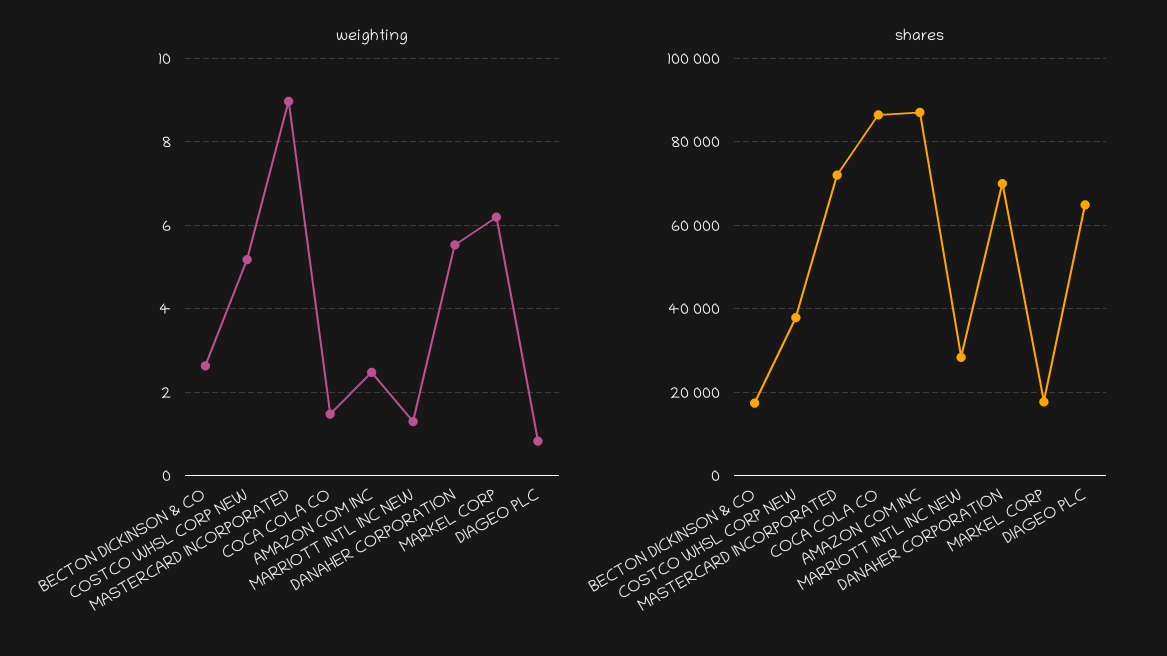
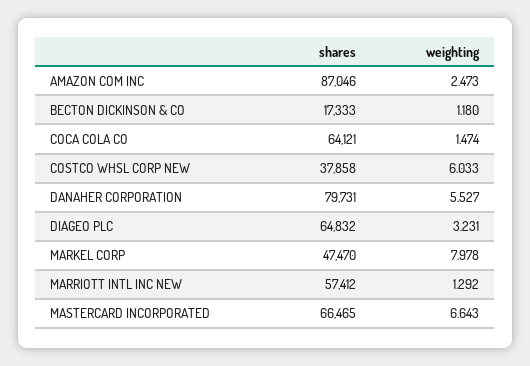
  {
    "weighting": {
-     "BECTON DICKINSON & CO": 2.6,
+     "BECTON DICKINSON & CO": 1.18,
-     "COSTCO WHSL CORP NEW": 5.2,
+     "COSTCO WHSL CORP NEW": 6.033,
-     "MASTERCARD INCORPORATED": 9,
+     "MASTERCARD INCORPORATED": 6.643,
      "COCA COLA CO": 1.474,
      "AMAZON COM INC": 2.473,
      "MARRIOTT INTL INC NEW": 1.292,
      "DANAHER CORPORATION": 5.527,
-     "MARKEL CORP": 6.2,
+     "MARKEL CORP": 7.978,
-     "DIAGEO PLC": 0.8
+     "DIAGEO PLC": 3.231
    },
    "shares": {
      "BECTON DICKINSON & CO": 17333,
      "COSTCO WHSL CORP NEW": 37858,
-     "MASTERCARD INCORPORATED": 72000,
+     "MASTERCARD INCORPORATED": 66465,
-     "COCA COLA CO": 86000,
+     "COCA COLA CO": 64121,
      "AMAZON COM INC": 87046,
-     "MARRIOTT INTL INC NEW": 28000,
+     "MARRIOTT INTL INC NEW": 57412,
-     "DANAHER CORPORATION": 70000,
+     "DANAHER CORPORATION": 79731,
-     "MARKEL CORP": 18000,
+     "MARKEL CORP": 47470,
      "DIAGEO PLC": 64832
    }
  }

